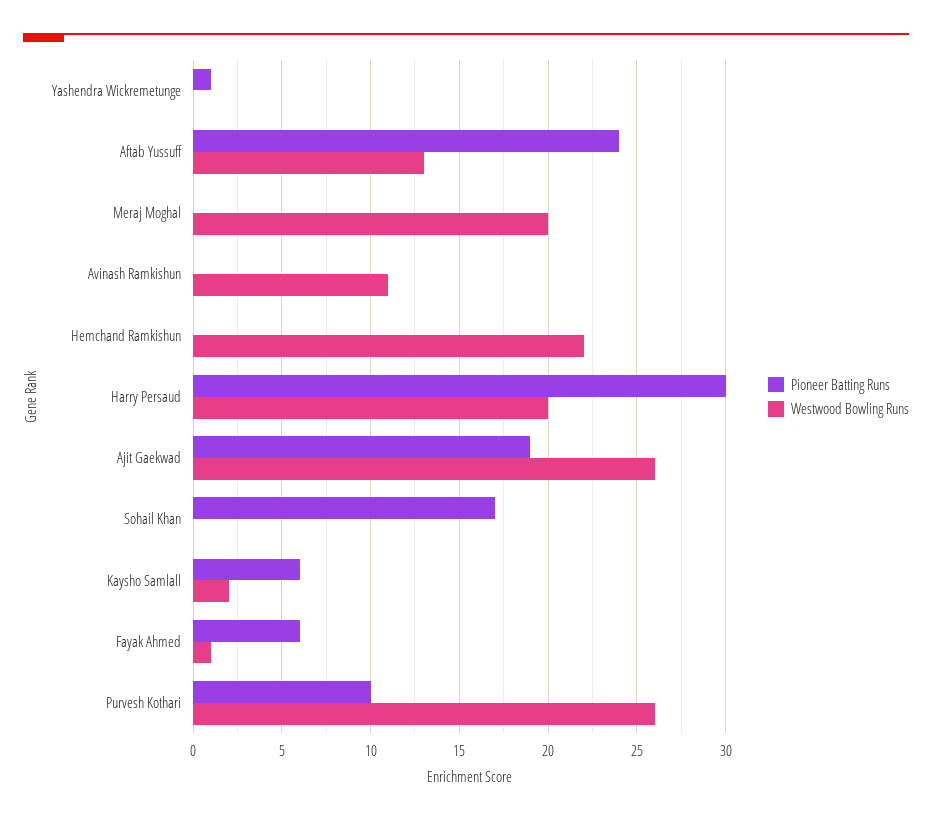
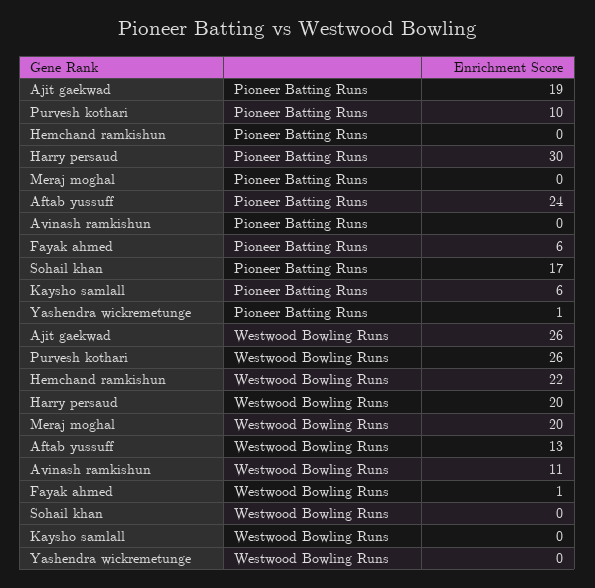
  {
    "Pioneer Batting Runs": {
      "Yashendra Wickremetunge": 1,
      "Aftab Yussuff": 24,
      "Meraj Moghal": 0,
      "Avinash Ramkishun": 0,
      "Hemchand Ramkishun": 0,
      "Harry Persaud": 30,
      "Ajit Gaekwad": 19,
      "Sohail Khan": 17,
      "Kaysho Samlall": 6,
      "Fayak Ahmed": 6,
      "Purvesh Kothari": 10
    },
    "Westwood Bowling Runs": {
      "Yashendra Wickremetunge": 0,
      "Aftab Yussuff": 13,
      "Meraj Moghal": 20,
      "Avinash Ramkishun": 11,
      "Hemchand Ramkishun": 22,
      "Harry Persaud": 20,
      "Ajit Gaekwad": 26,
      "Sohail Khan": 0,
-     "Kaysho Samlall": 2,
+     "Kaysho Samlall": 0,
      "Fayak Ahmed": 1,
      "Purvesh Kothari": 26
    }
  }

